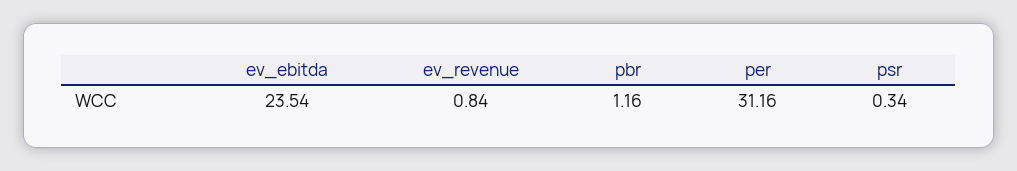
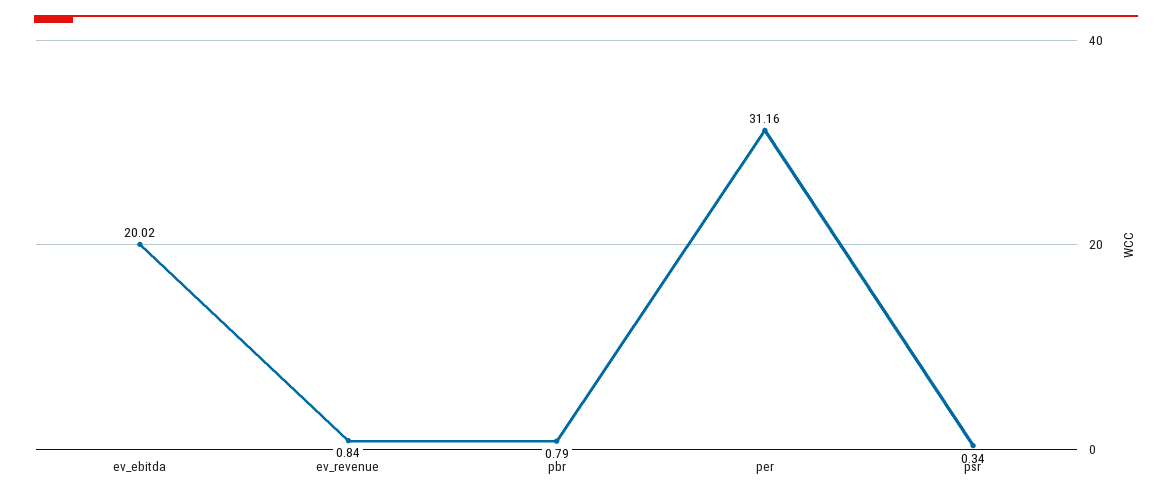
  {
-   "ev_ebitda": 23.54,
+   "ev_ebitda": 20.02,
    "ev_revenue": 0.84,
-   "pbr": 1.16,
+   "pbr": 0.79,
    "per": 31.16,
    "psr": 0.34
  }

